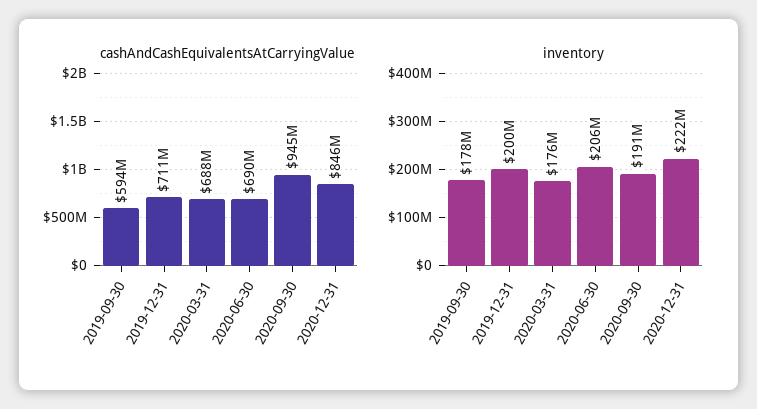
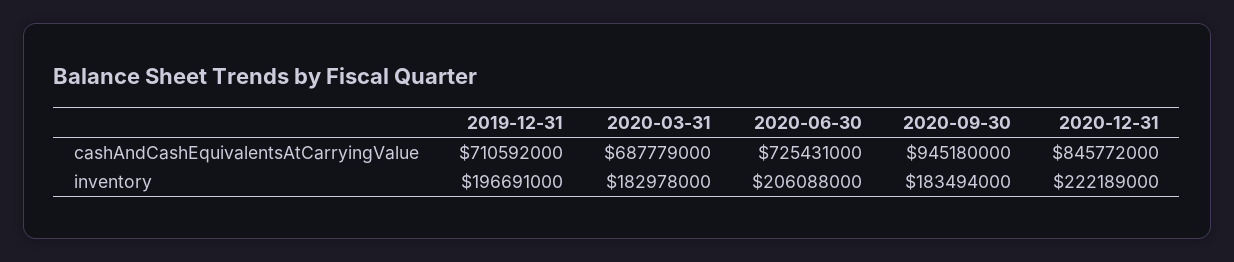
  {
    "cashAndCashEquivalentsAtCarryingValue": {
-     "2019-09-30": 594000000,
      "2019-12-31": 710592000,
      "2020-03-31": 687779000,
-     "2020-06-30": 690000000,
+     "2020-06-30": 725431000,
      "2020-09-30": 945180000,
      "2020-12-31": 845772000
    },
    "inventory": {
-     "2019-09-30": 178000000,
-     "2019-12-31": 200000000,
+     "2019-12-31": 196691000,
-     "2020-03-31": 176000000,
+     "2020-03-31": 182978000,
      "2020-06-30": 206088000,
-     "2020-09-30": 191000000,
+     "2020-09-30": 183494000,
      "2020-12-31": 222189000
    }
  }

